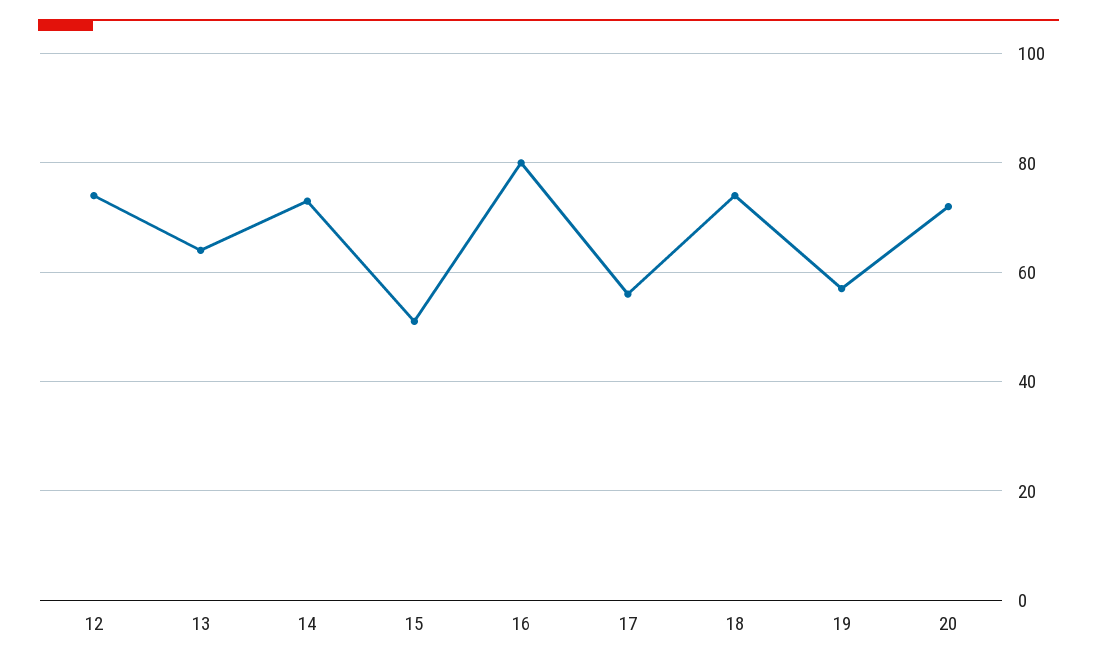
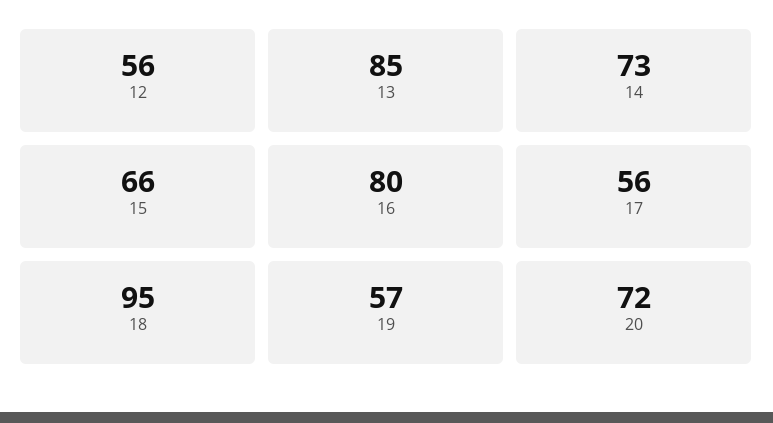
  {
-   "12": 75,
+   "12": 56,
-   "13": 65,
+   "13": 85,
    "14": 73,
-   "15": 50,
+   "15": 66,
    "16": 80,
    "17": 56,
-   "18": 75,
+   "18": 95,
    "19": 57,
    "20": 72
  }

